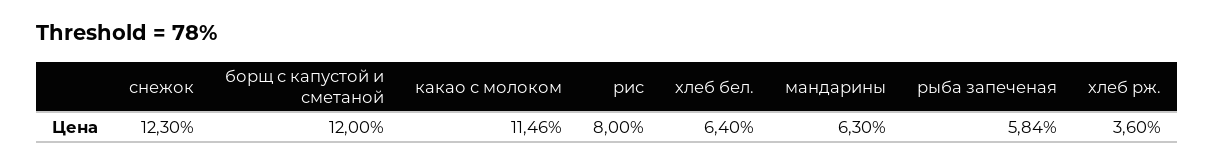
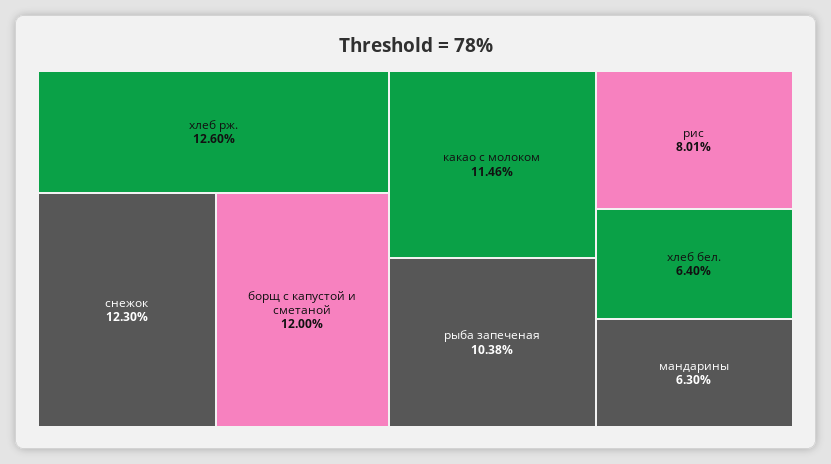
  {
    "снежок": 12.3,
    "борщ с капустой и сметаной": 12,
    "какао с молоком": 11.46,
-   "рис": 8,
+   "рис": 8.01,
    "хлеб бел.": 6.4,
    "мандарины": 6.3,
-   "рыба запеченая": 5.84,
+   "рыба запеченая": 10.38,
-   "хлеб рж.": 3.6
+   "хлеб рж.": 12.6
  }

